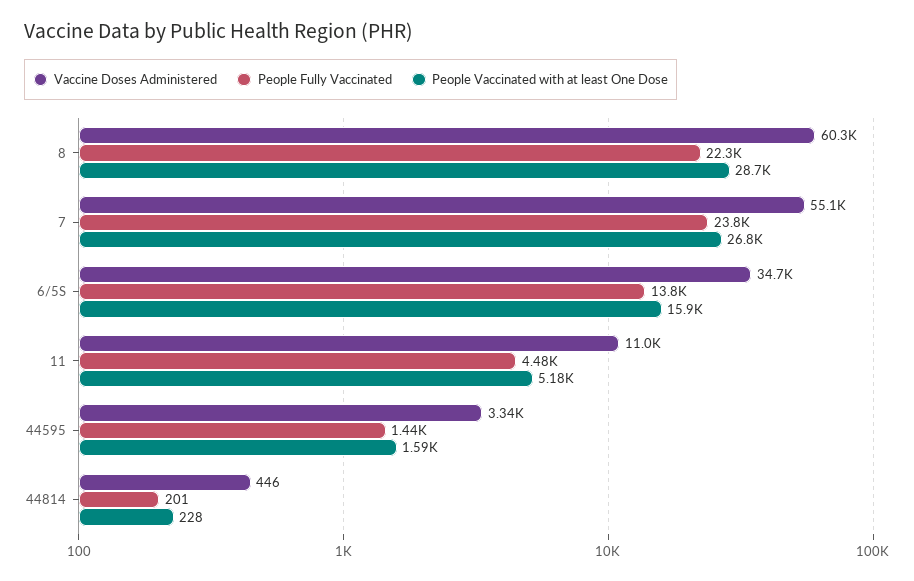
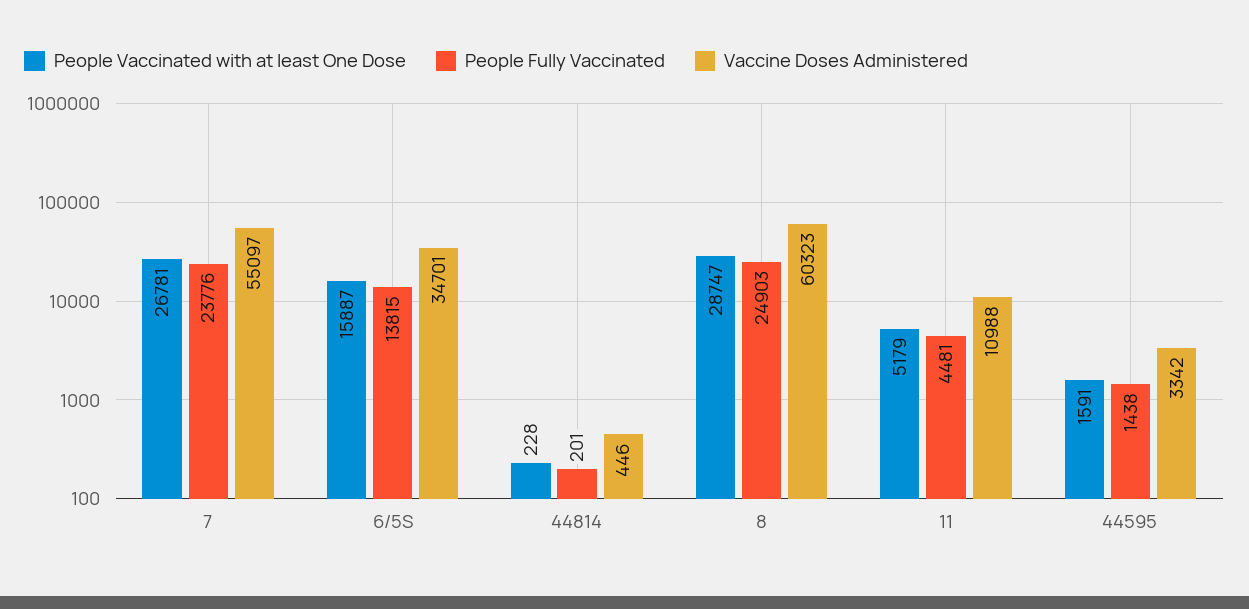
  {
    "Vaccine Doses Administered": {
      "8": 60323,
      "7": 55097,
      "6/5S": 34701,
      "11": 10988,
      "44595": 3342,
      "44814": 446
    },
    "People Fully Vaccinated": {
-     "8": 22300,
+     "8": 24903,
      "7": 23776,
      "6/5S": 13815,
      "11": 4481,
      "44595": 1438,
      "44814": 201
    },
    "People Vaccinated with at least One Dose": {
      "8": 28747,
      "7": 26781,
      "6/5S": 15887,
      "11": 5179,
      "44595": 1591,
      "44814": 228
    }
  }

